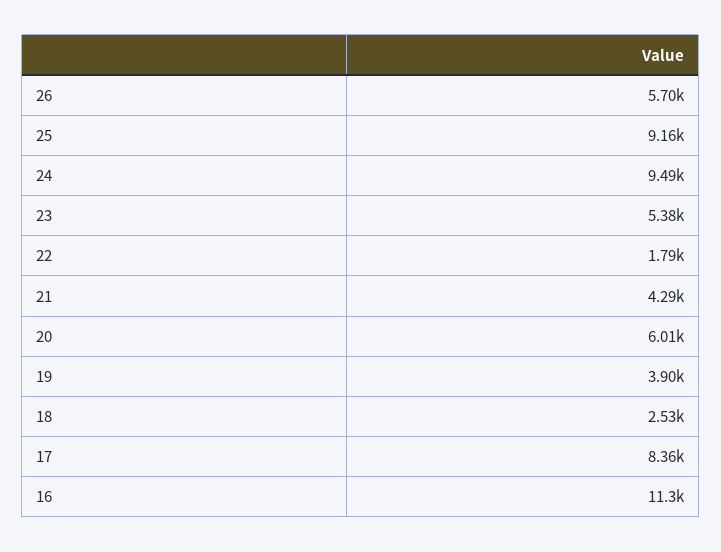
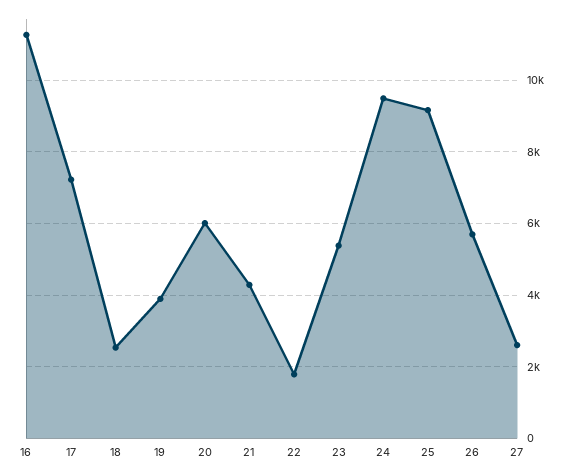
  {
    "26": 5700,
    "25": 9160,
    "24": 9490,
    "23": 5380,
    "22": 1790,
    "21": 4290,
    "20": 6010,
    "19": 3900,
    "18": 2530,
-   "17": 8360,
+   "17": 7200,
-   "16": 11300
+   "16": 11300,
+   "27": 2600
  }

